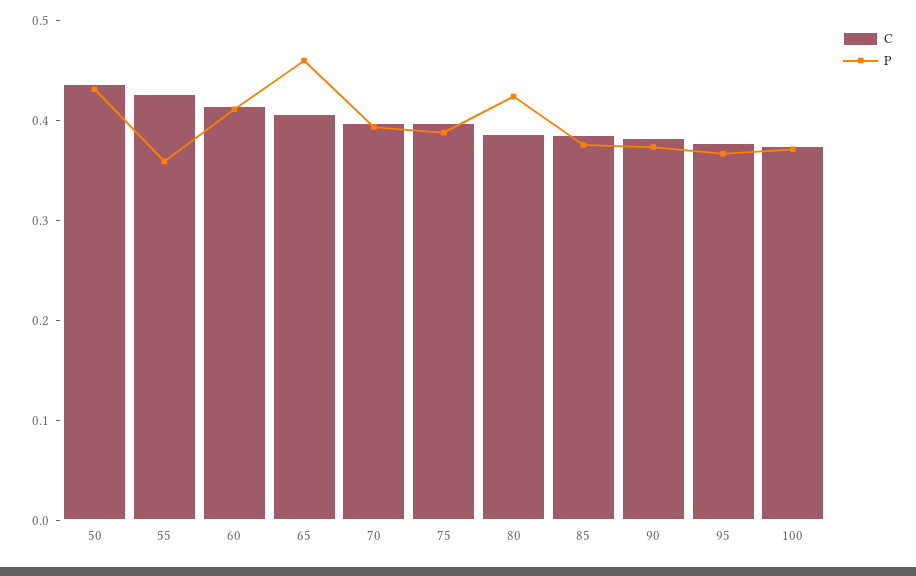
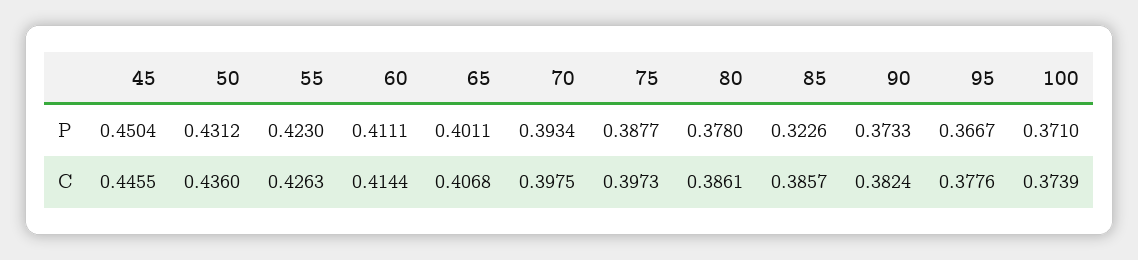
  {
    "C": {
      "50": 0.436,
      "55": 0.4263,
      "60": 0.4144,
      "65": 0.4068,
      "70": 0.3975,
      "75": 0.3973,
      "80": 0.3861,
      "85": 0.3857,
      "90": 0.3824,
      "95": 0.3776,
-     "100": 0.3739
+     "100": 0.3739,
+     "45": 0.4455
    },
    "P": {
      "50": 0.4312,
-     "55": 0.36,
+     "55": 0.423,
      "60": 0.4111,
-     "65": 0.46,
+     "65": 0.4011,
      "70": 0.3934,
      "75": 0.3877,
-     "80": 0.42,
+     "80": 0.378,
-     "85": 0.38,
+     "85": 0.3226,
      "90": 0.3733,
      "95": 0.3667,
-     "100": 0.371
+     "100": 0.371,
+     "45": 0.4504
    }
  }

